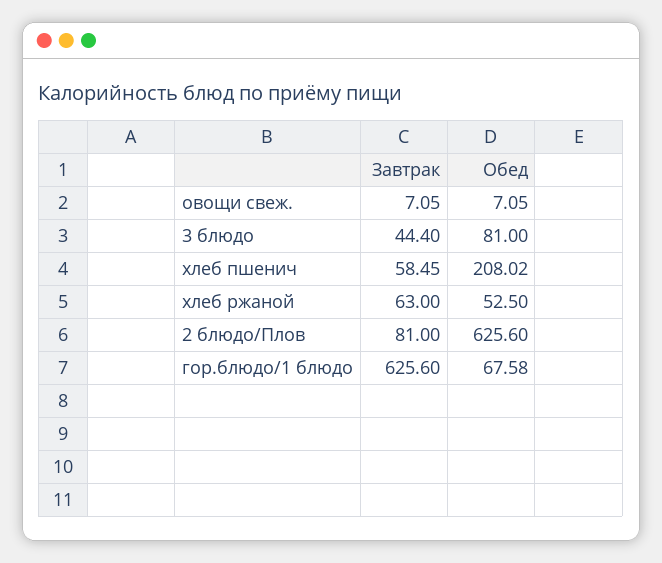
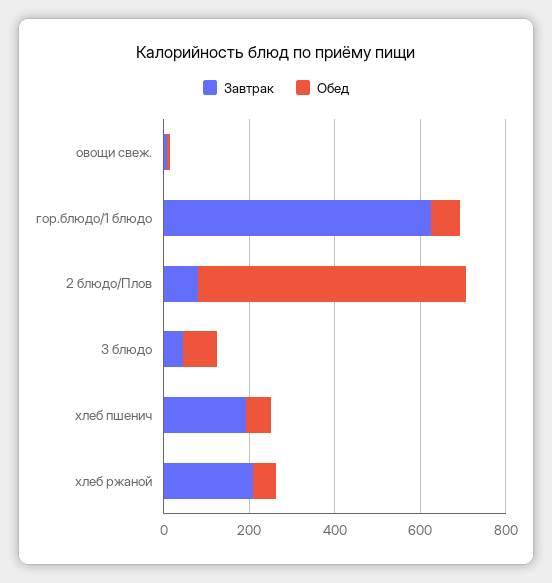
  {
    "Завтрак": {
      "овощи свеж.": 7.05,
      "3 блюдо": 44.4,
-     "хлеб пшенич": 58.45,
+     "хлеб пшенич": 200,
-     "хлеб ржаной": 63,
+     "хлеб ржаной": 200,
      "2 блюдо/Плов": 81,
      "гор.блюдо/1 блюдо": 625.6
    },
    "Обед": {
      "овощи свеж.": 7.05,
      "3 блюдо": 81,
-     "хлеб пшенич": 208.02,
+     "хлеб пшенич": 50,
      "хлеб ржаной": 52.5,
      "2 блюдо/Плов": 625.6,
      "гор.блюдо/1 блюдо": 67.58
    }
  }

